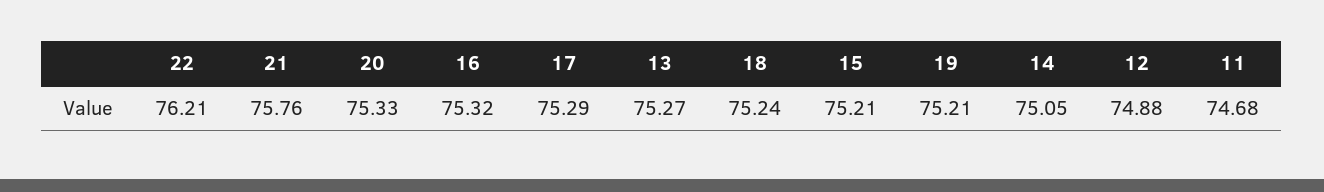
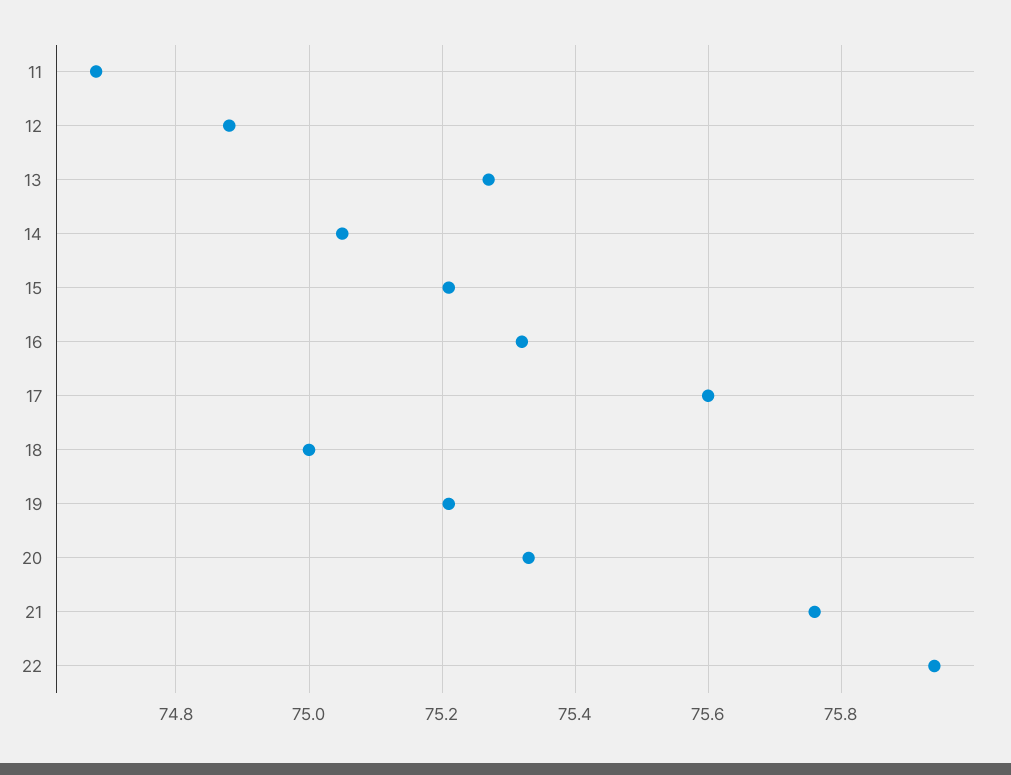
  {
-   "22": 76.21,
+   "22": 75.95,
    "21": 75.76,
    "20": 75.33,
    "16": 75.32,
-   "17": 75.29,
+   "17": 75.6,
    "13": 75.27,
-   "18": 75.24,
+   "18": 75,
    "15": 75.21,
    "19": 75.21,
    "14": 75.05,
    "12": 74.88,
    "11": 74.68
  }

